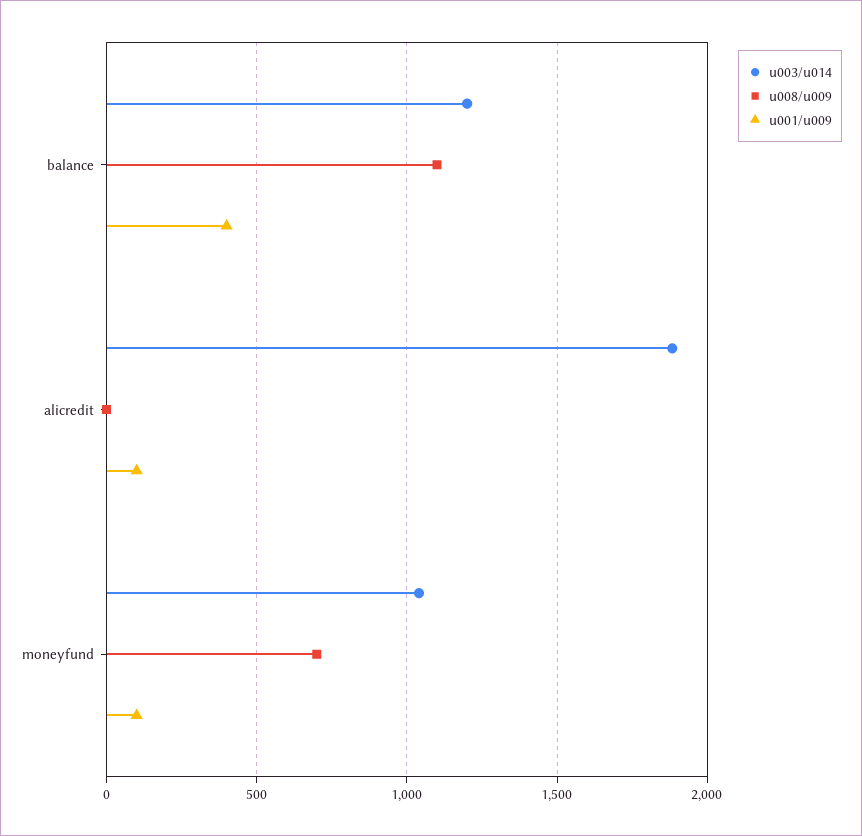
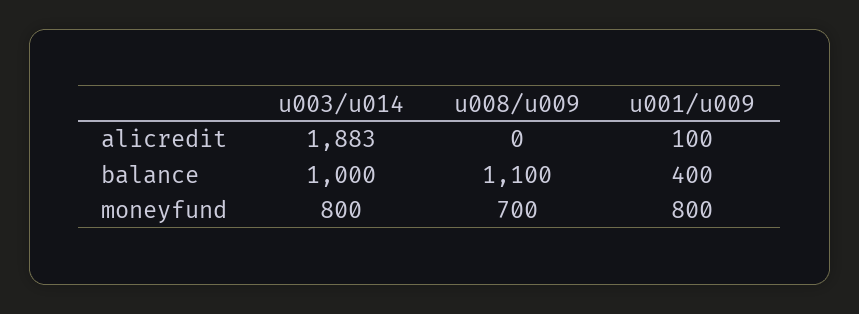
  {
    "u003/u014": {
-     "balance": 1200,
+     "balance": 1000,
      "alicredit": 1883,
-     "moneyfund": 1050
+     "moneyfund": 800
    },
    "u008/u009": {
      "balance": 1100,
      "alicredit": 0,
      "moneyfund": 700
    },
    "u001/u009": {
      "balance": 400,
      "alicredit": 100,
-     "moneyfund": 100
+     "moneyfund": 800
    }
  }

